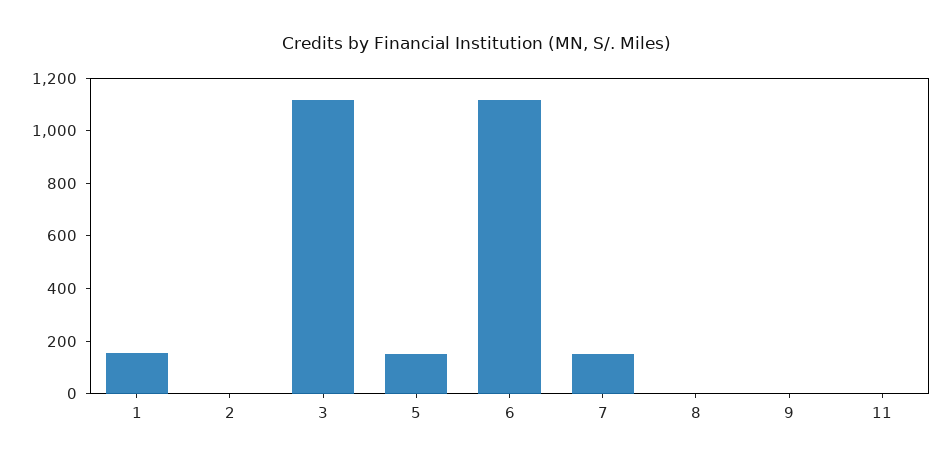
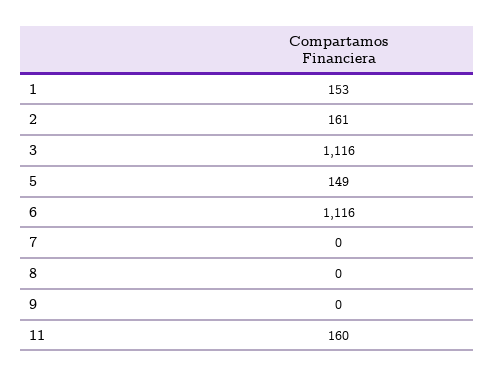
  {
    "1": 153,
-   "2": 0,
+   "2": 161,
    "3": 1116,
    "5": 149,
    "6": 1116,
-   "7": 150,
+   "7": 0,
    "8": 0,
    "9": 0,
-   "11": 0
+   "11": 160
  }

